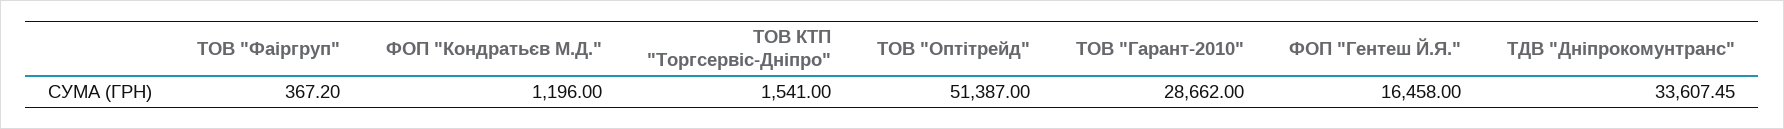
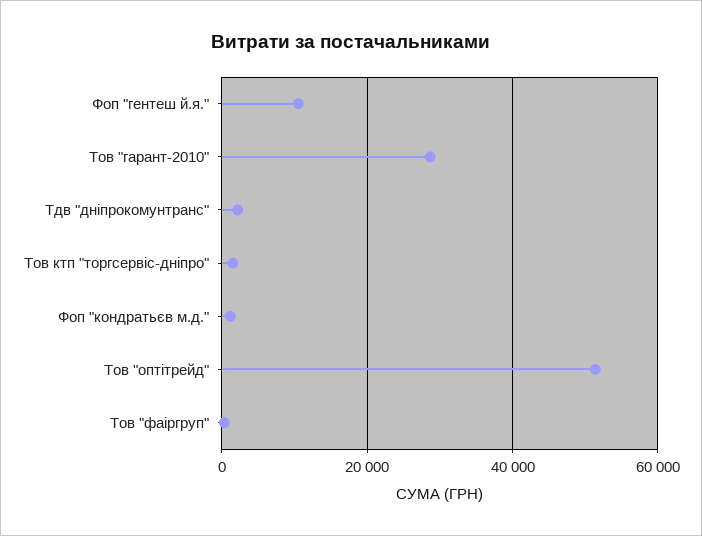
  {
    "ТОВ \"Фаіргруп\"": 367.2,
    "ФОП \"Кондратьєв М.Д.\"": 1196,
    "ТОВ КТП \"Торгсервіс-Дніпро\"": 1541,
    "ТОВ \"Оптітрейд\"": 51387,
    "ТОВ \"Гарант-2010\"": 28662,
-   "ФОП \"Гентеш Й.Я.\"": 16458,
+   "ФОП \"Гентеш Й.Я.\"": 10000,
-   "ТДВ \"Дніпрокомунтранс\"": 33607.45
+   "ТДВ \"Дніпрокомунтранс\"": 2000
  }

